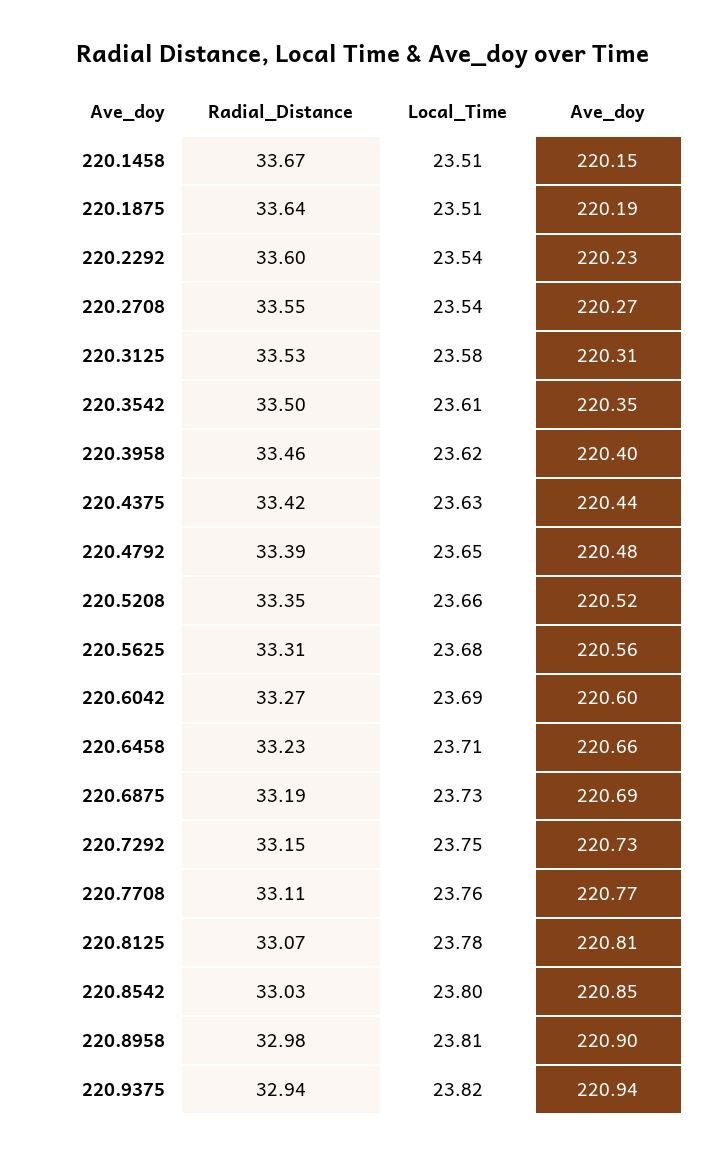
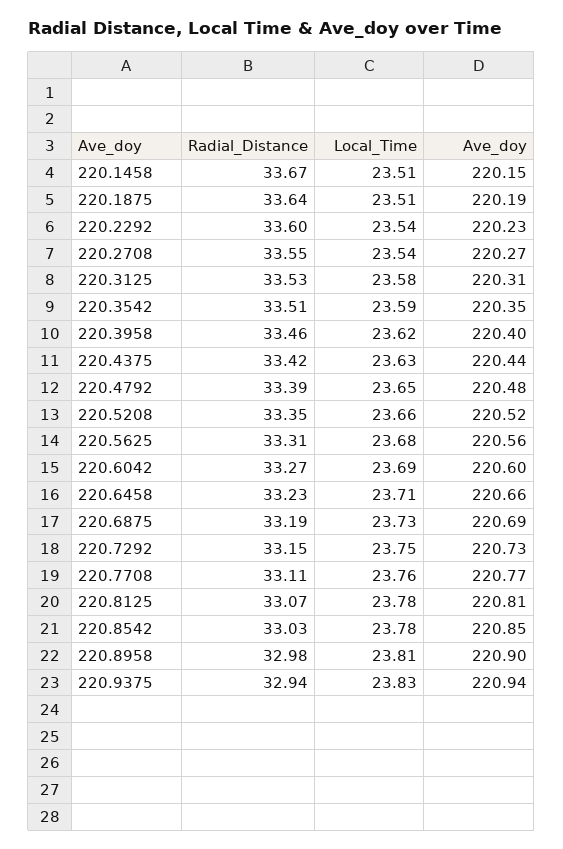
  {
    "Radial_Distance": {
      "220.1458": 33.67,
      "220.1875": 33.64,
      "220.2292": 33.6,
      "220.2708": 33.55,
      "220.3125": 33.53,
-     "220.3542": 33.5,
+     "220.3542": 33.51,
      "220.3958": 33.46,
      "220.4375": 33.42,
      "220.4792": 33.39,
      "220.5208": 33.35,
      "220.5625": 33.31,
      "220.6042": 33.27,
      "220.6458": 33.23,
      "220.6875": 33.19,
      "220.7292": 33.15,
      "220.7708": 33.11,
      "220.8125": 33.07,
      "220.8542": 33.03,
      "220.8958": 32.98,
      "220.9375": 32.94
    },
    "Local_Time": {
      "220.1458": 23.51,
      "220.1875": 23.51,
      "220.2292": 23.54,
      "220.2708": 23.54,
      "220.3125": 23.58,
-     "220.3542": 23.61,
+     "220.3542": 23.59,
      "220.3958": 23.62,
      "220.4375": 23.63,
      "220.4792": 23.65,
      "220.5208": 23.66,
      "220.5625": 23.68,
      "220.6042": 23.69,
      "220.6458": 23.71,
      "220.6875": 23.73,
      "220.7292": 23.75,
      "220.7708": 23.76,
      "220.8125": 23.78,
-     "220.8542": 23.8,
+     "220.8542": 23.78,
      "220.8958": 23.81,
-     "220.9375": 23.82
+     "220.9375": 23.83
    },
    "Ave_doy": {
      "220.1458": 220.15,
      "220.1875": 220.19,
      "220.2292": 220.23,
      "220.2708": 220.27,
      "220.3125": 220.31,
      "220.3542": 220.35,
      "220.3958": 220.4,
      "220.4375": 220.44,
      "220.4792": 220.48,
      "220.5208": 220.52,
      "220.5625": 220.56,
      "220.6042": 220.6,
      "220.6458": 220.66,
      "220.6875": 220.69,
      "220.7292": 220.73,
      "220.7708": 220.77,
      "220.8125": 220.81,
      "220.8542": 220.85,
      "220.8958": 220.9,
      "220.9375": 220.94
    }
  }

